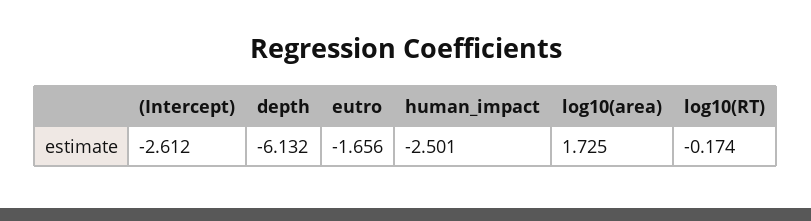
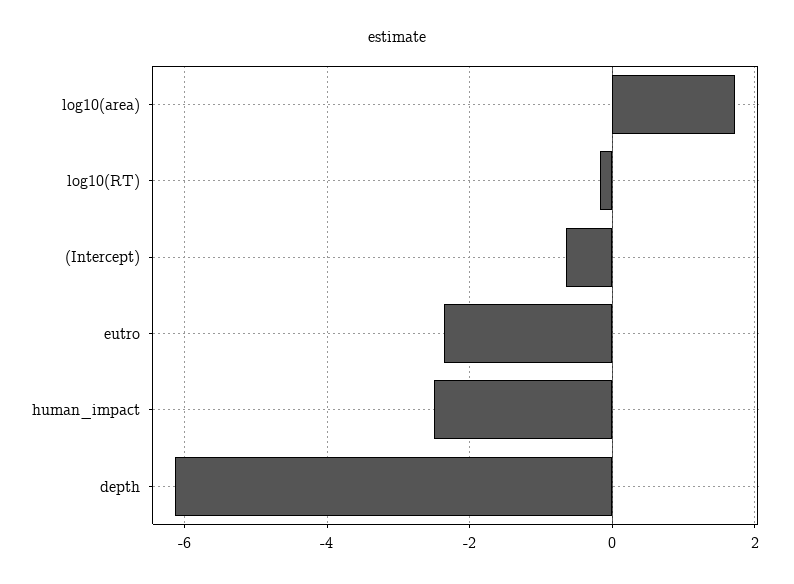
  {
-   "(Intercept)": -2.612,
+   "(Intercept)": -0.6,
    "depth": -6.132,
-   "eutro": -1.656,
+   "eutro": -2.4,
    "human_impact": -2.501,
    "log10(area)": 1.725,
    "log10(RT)": -0.174
  }

